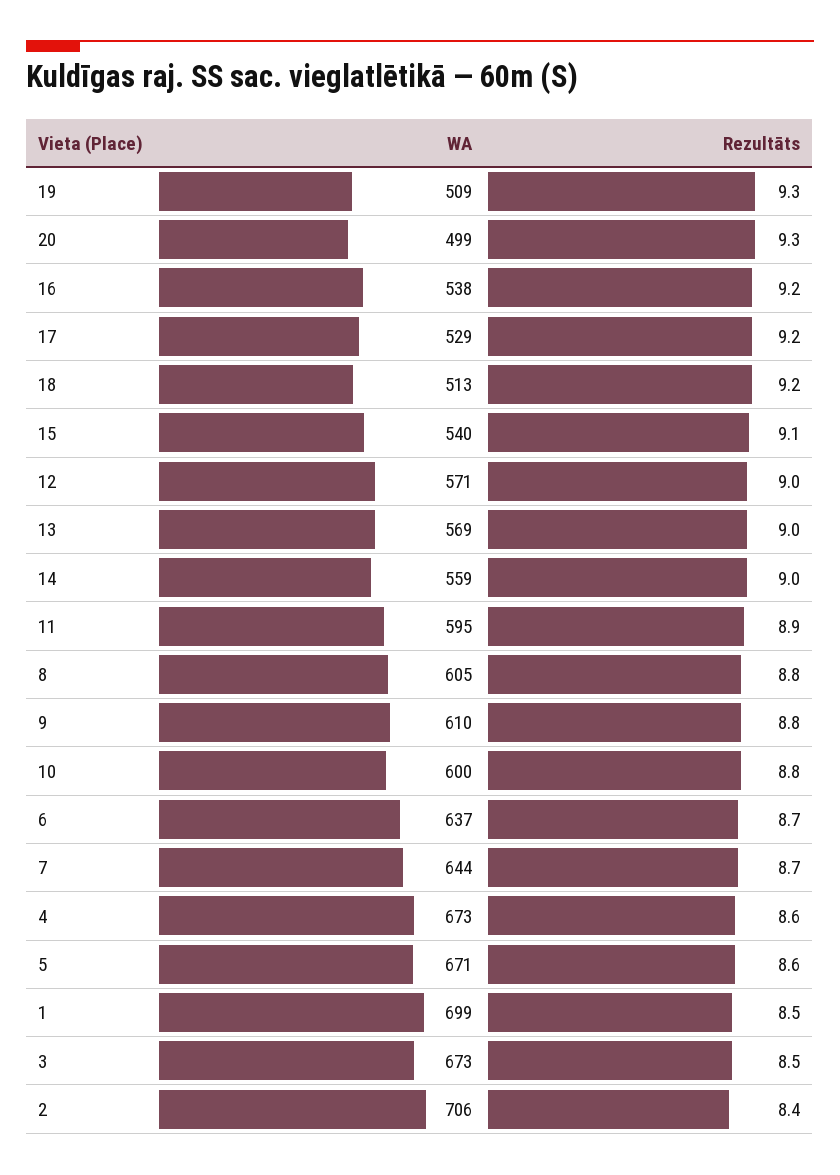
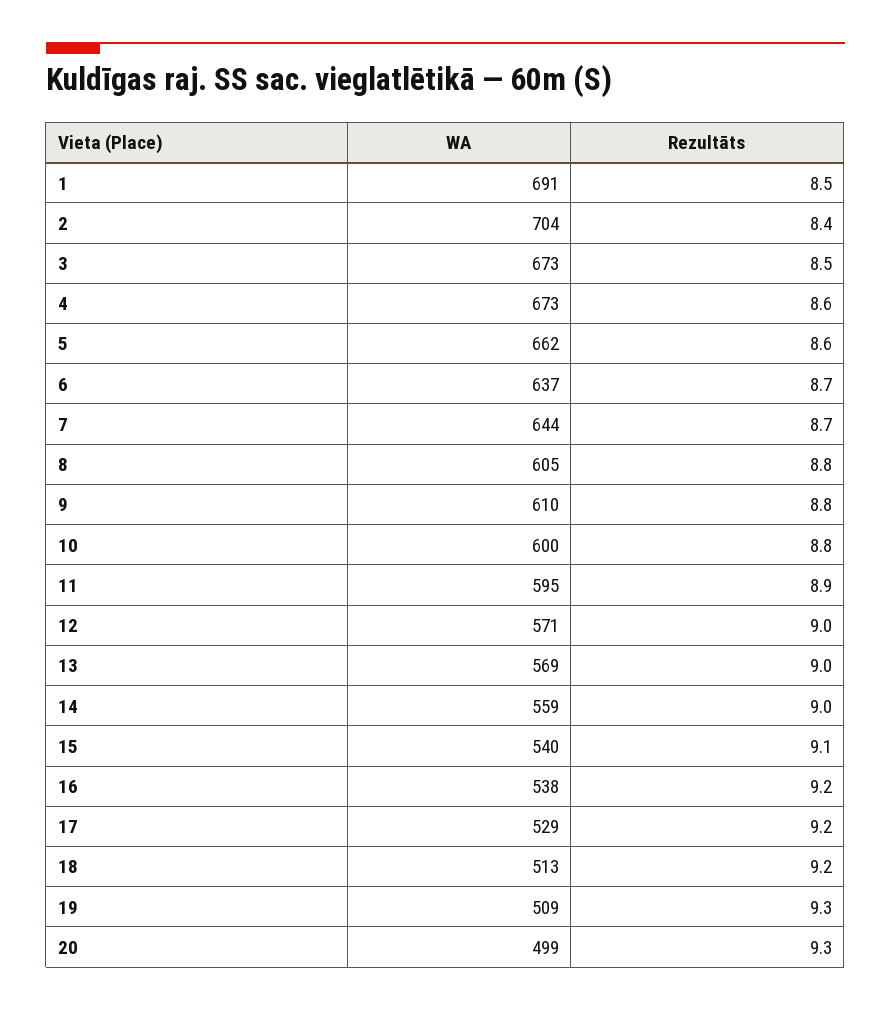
  {
    "WA": {
      "19": 509,
      "20": 499,
      "16": 538,
      "17": 529,
      "18": 513,
      "15": 540,
      "12": 571,
      "13": 569,
      "14": 559,
      "11": 595,
      "8": 605,
      "9": 610,
      "10": 600,
      "6": 637,
      "7": 644,
      "4": 673,
-     "5": 671,
+     "5": 662,
-     "1": 699,
+     "1": 691,
      "3": 673,
-     "2": 706
+     "2": 704
    },
    "Rezultāts": {
      "19": 9.3,
      "20": 9.3,
      "16": 9.2,
      "17": 9.2,
      "18": 9.2,
      "15": 9.1,
      "12": 9,
      "13": 9,
      "14": 9,
      "11": 8.9,
      "8": 8.8,
      "9": 8.8,
      "10": 8.8,
      "6": 8.7,
      "7": 8.7,
      "4": 8.6,
      "5": 8.6,
      "1": 8.5,
      "3": 8.5,
      "2": 8.4
    }
  }

